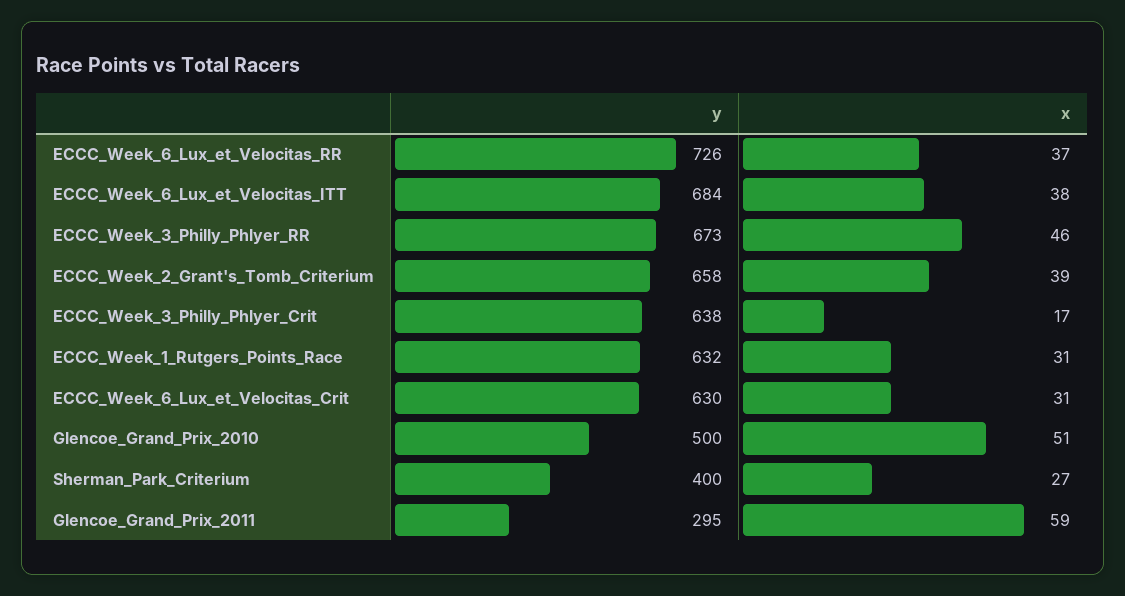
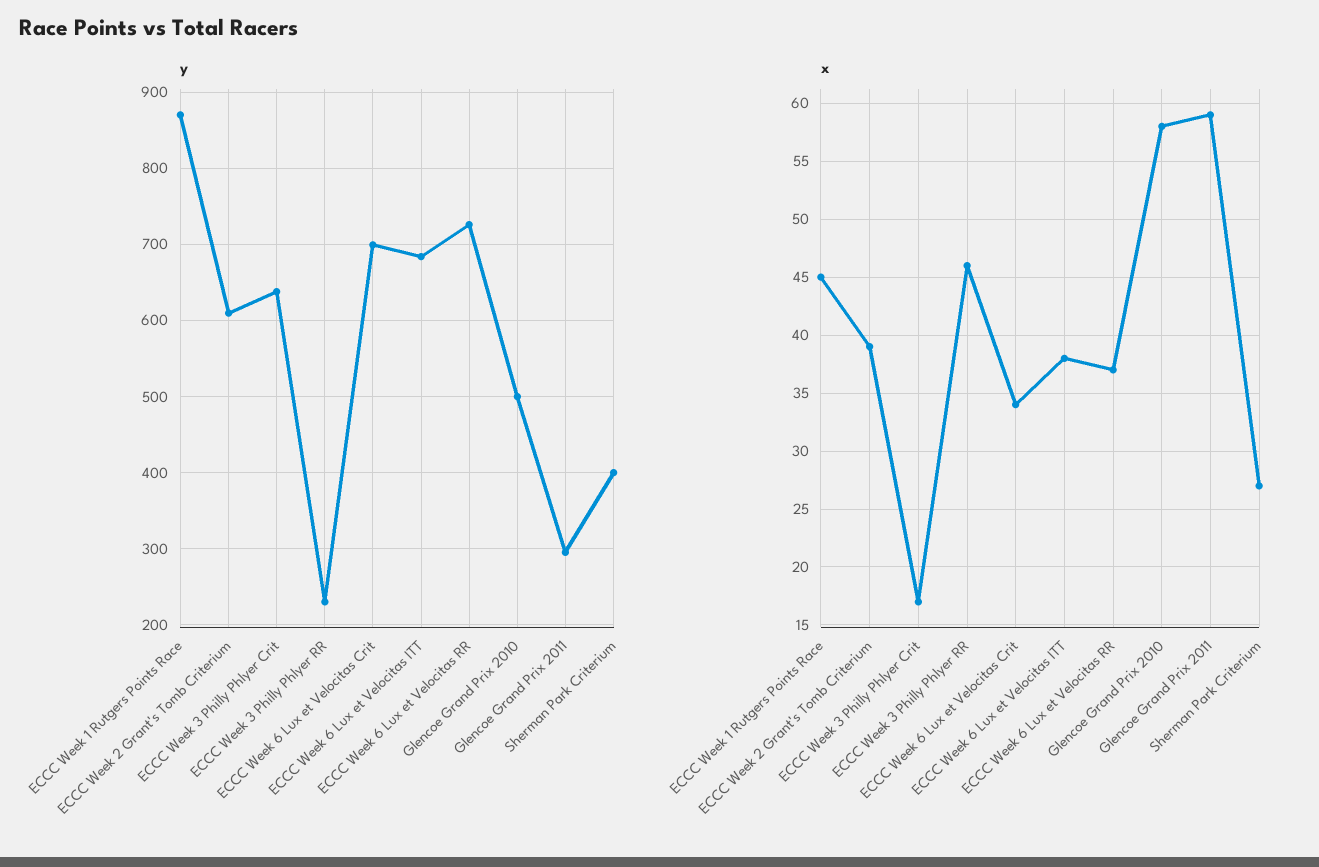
  {
    "y": {
      "ECCC_Week_6_Lux_et_Velocitas_RR": 726,
      "ECCC_Week_6_Lux_et_Velocitas_ITT": 684,
-     "ECCC_Week_3_Philly_Phlyer_RR": 673,
+     "ECCC_Week_3_Philly_Phlyer_RR": 230,
-     "ECCC_Week_2_Grant's_Tomb_Criterium": 658,
+     "ECCC_Week_2_Grant's_Tomb_Criterium": 610,
      "ECCC_Week_3_Philly_Phlyer_Crit": 638,
-     "ECCC_Week_1_Rutgers_Points_Race": 632,
+     "ECCC_Week_1_Rutgers_Points_Race": 870,
-     "ECCC_Week_6_Lux_et_Velocitas_Crit": 630,
+     "ECCC_Week_6_Lux_et_Velocitas_Crit": 700,
      "Glencoe_Grand_Prix_2010": 500,
      "Sherman_Park_Criterium": 400,
      "Glencoe_Grand_Prix_2011": 295
    },
    "x": {
      "ECCC_Week_6_Lux_et_Velocitas_RR": 37,
      "ECCC_Week_6_Lux_et_Velocitas_ITT": 38,
      "ECCC_Week_3_Philly_Phlyer_RR": 46,
      "ECCC_Week_2_Grant's_Tomb_Criterium": 39,
      "ECCC_Week_3_Philly_Phlyer_Crit": 17,
-     "ECCC_Week_1_Rutgers_Points_Race": 31,
+     "ECCC_Week_1_Rutgers_Points_Race": 45,
-     "ECCC_Week_6_Lux_et_Velocitas_Crit": 31,
+     "ECCC_Week_6_Lux_et_Velocitas_Crit": 34,
-     "Glencoe_Grand_Prix_2010": 51,
+     "Glencoe_Grand_Prix_2010": 58,
      "Sherman_Park_Criterium": 27,
      "Glencoe_Grand_Prix_2011": 59
    }
  }

